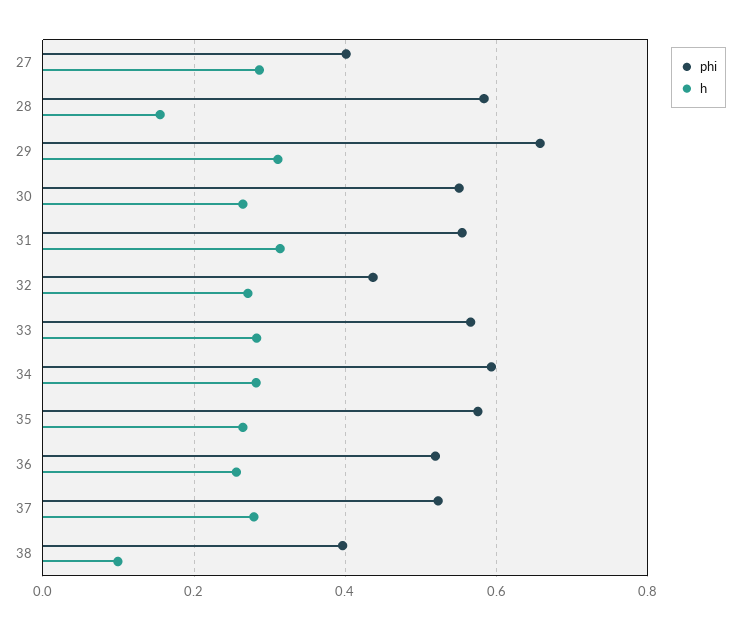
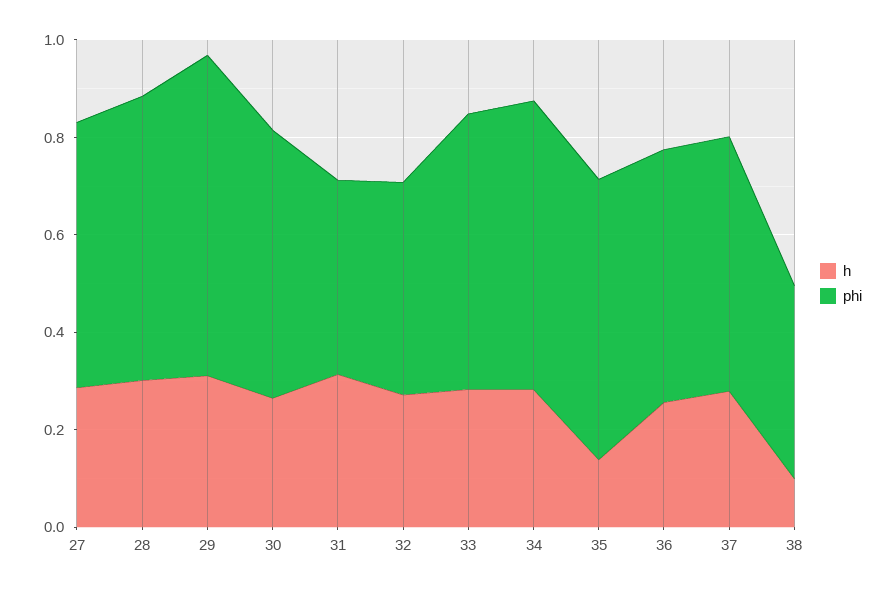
  {
    "phi": {
-     "27": 0.4,
+     "27": 0.55,
      "28": 0.58,
      "29": 0.66,
      "30": 0.56,
-     "31": 0.56,
+     "31": 0.4,
      "32": 0.44,
      "33": 0.56,
      "34": 0.6,
      "35": 0.58,
      "36": 0.52,
      "37": 0.52,
      "38": 0.4
    },
    "h": {
      "27": 0.28,
-     "28": 0.16,
+     "28": 0.3,
      "29": 0.32,
      "30": 0.26,
      "31": 0.32,
      "32": 0.28,
      "33": 0.28,
      "34": 0.28,
-     "35": 0.26,
+     "35": 0.15,
      "36": 0.26,
      "37": 0.28,
      "38": 0.1
    }
  }

